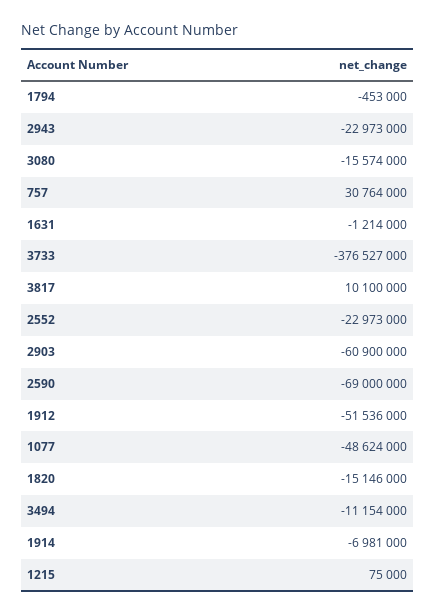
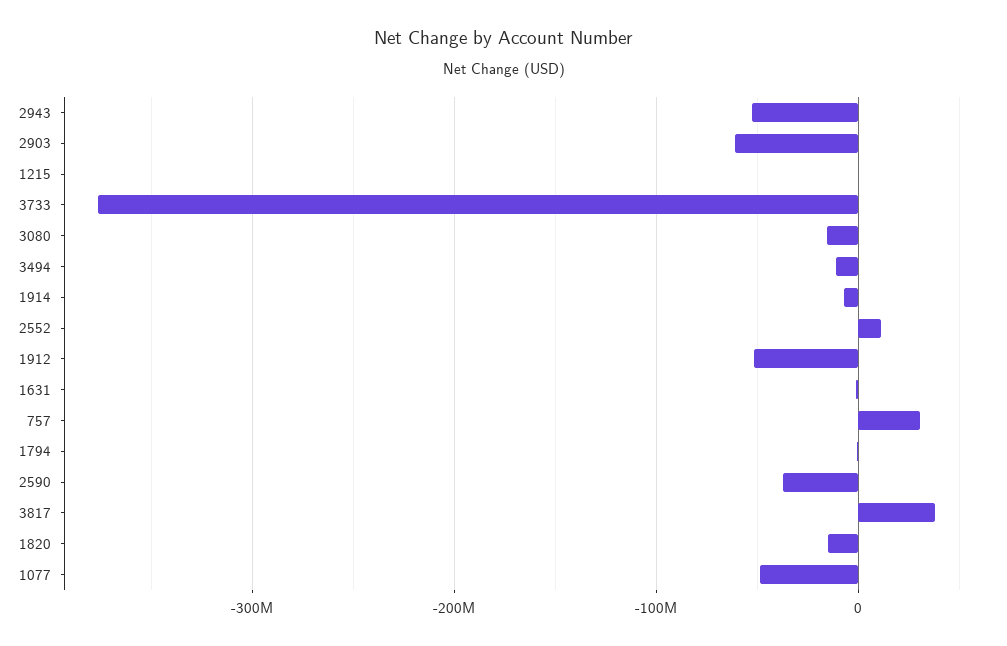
  {
    "1794": -453000,
-   "2943": -22973000,
+   "2943": -50000000,
    "3080": -15574000,
    "757": 30764000,
    "1631": -1214000,
    "3733": -376527000,
-   "3817": 10100000,
+   "3817": 40000000,
-   "2552": -22973000,
+   "2552": 10000000,
    "2903": -60900000,
-   "2590": -69000000,
+   "2590": -40000000,
    "1912": -51536000,
    "1077": -48624000,
    "1820": -15146000,
    "3494": -11154000,
    "1914": -6981000,
    "1215": 75000
  }

